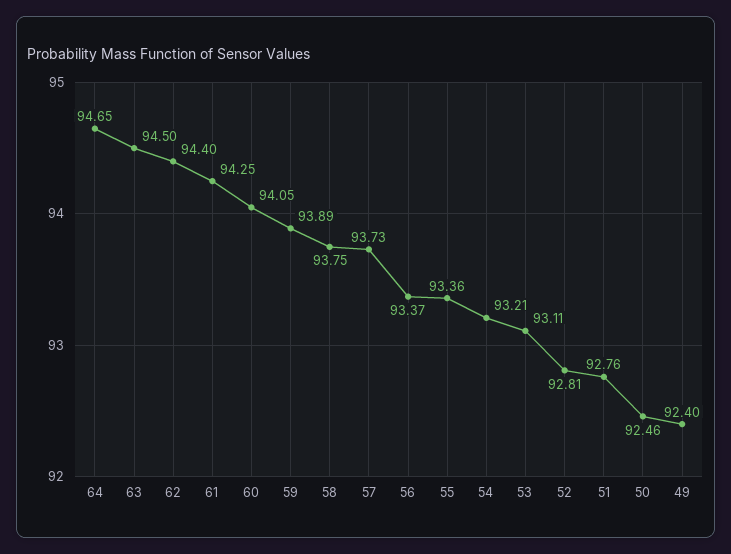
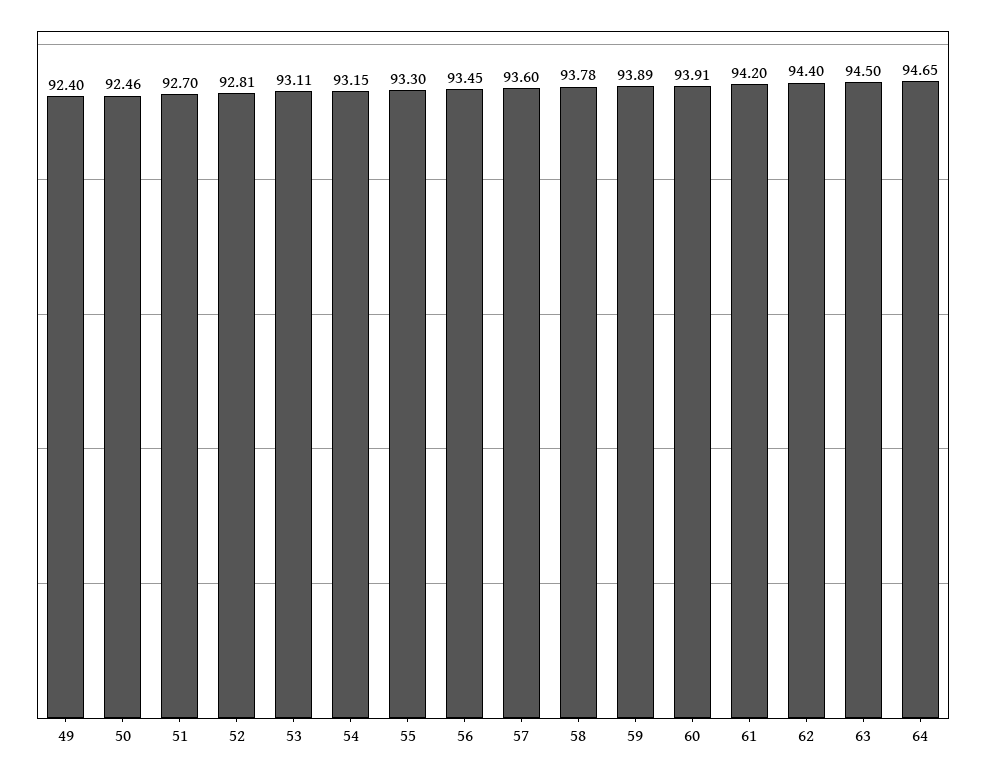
  {
    "64": 94.65,
    "63": 94.5,
    "62": 94.4,
-   "61": 94.25,
+   "61": 94.2,
-   "60": 94.05,
+   "60": 93.91,
    "59": 93.89,
-   "58": 93.75,
+   "58": 93.78,
-   "57": 93.73,
+   "57": 93.6,
-   "56": 93.37,
+   "56": 93.45,
-   "55": 93.36,
+   "55": 93.3,
-   "54": 93.21,
+   "54": 93.15,
    "53": 93.11,
    "52": 92.81,
-   "51": 92.76,
+   "51": 92.7,
    "50": 92.46,
    "49": 92.4
  }

